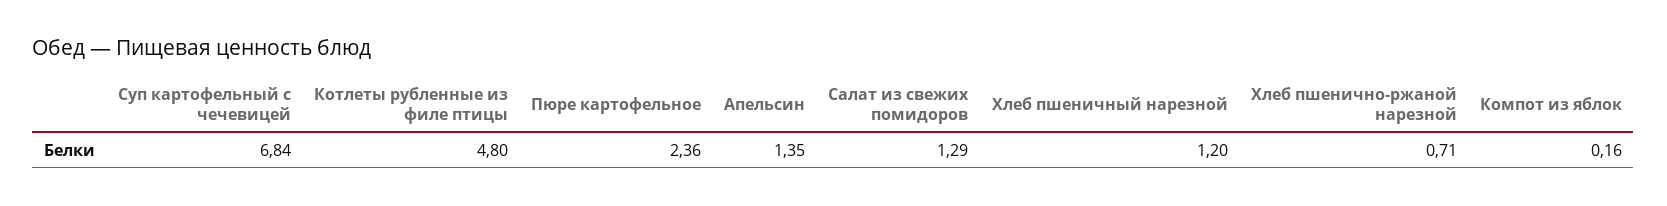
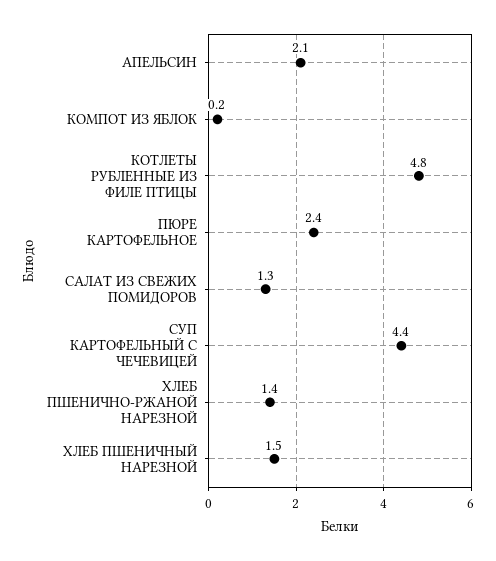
  {
-   "Суп картофельный с чечевицей": 6.84,
+   "Суп картофельный с чечевицей": 4.4,
    "Котлеты рубленные из филе птицы": 4.8,
    "Пюре картофельное": 2.36,
-   "Апельсин": 1.35,
+   "Апельсин": 2.1,
    "Салат из свежих помидоров": 1.29,
-   "Хлеб пшеничный нарезной": 1.2,
+   "Хлеб пшеничный нарезной": 1.5,
-   "Хлеб пшенично-ржаной нарезной": 0.71,
+   "Хлеб пшенично-ржаной нарезной": 1.4,
    "Компот из яблок": 0.16
  }

